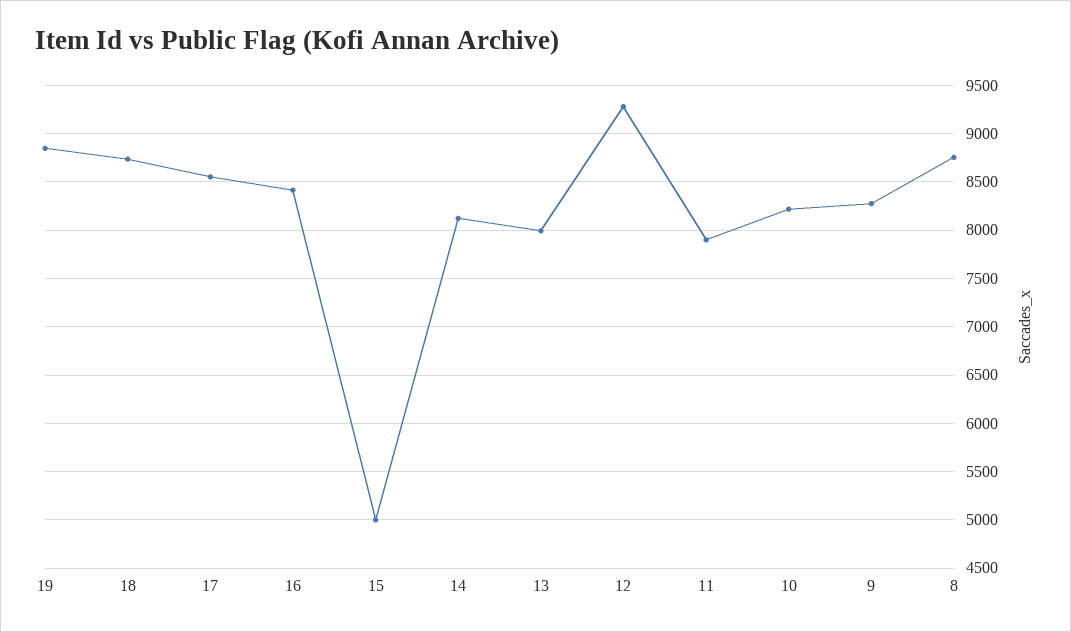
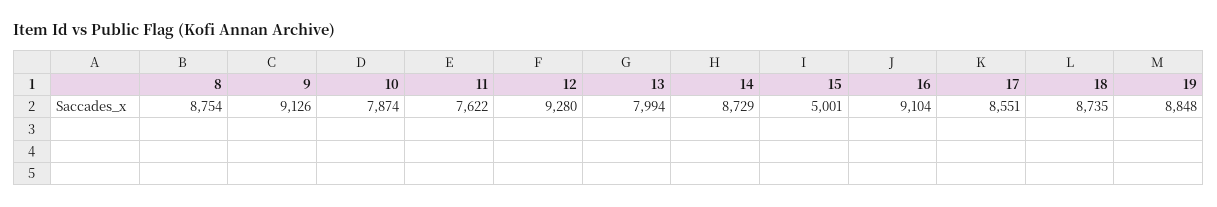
  {
    "19": 8848,
    "18": 8735,
    "17": 8551,
-   "16": 8400,
+   "16": 9104,
    "15": 5001,
-   "14": 8100,
+   "14": 8729,
    "13": 7994,
    "12": 9280,
-   "11": 7900,
+   "11": 7622,
-   "10": 8200,
+   "10": 7874,
-   "9": 8300,
+   "9": 9126,
    "8": 8754
  }

